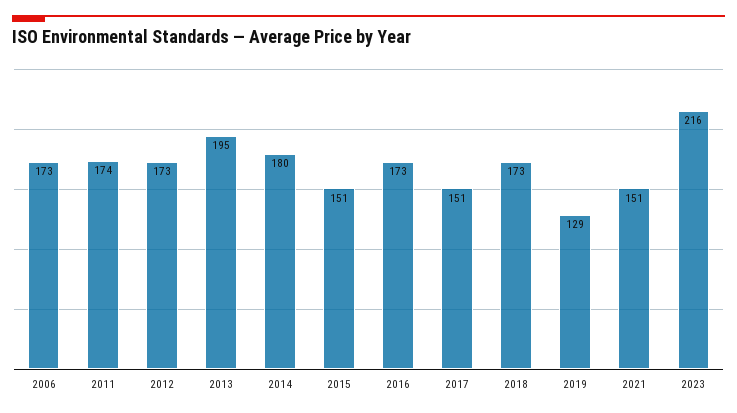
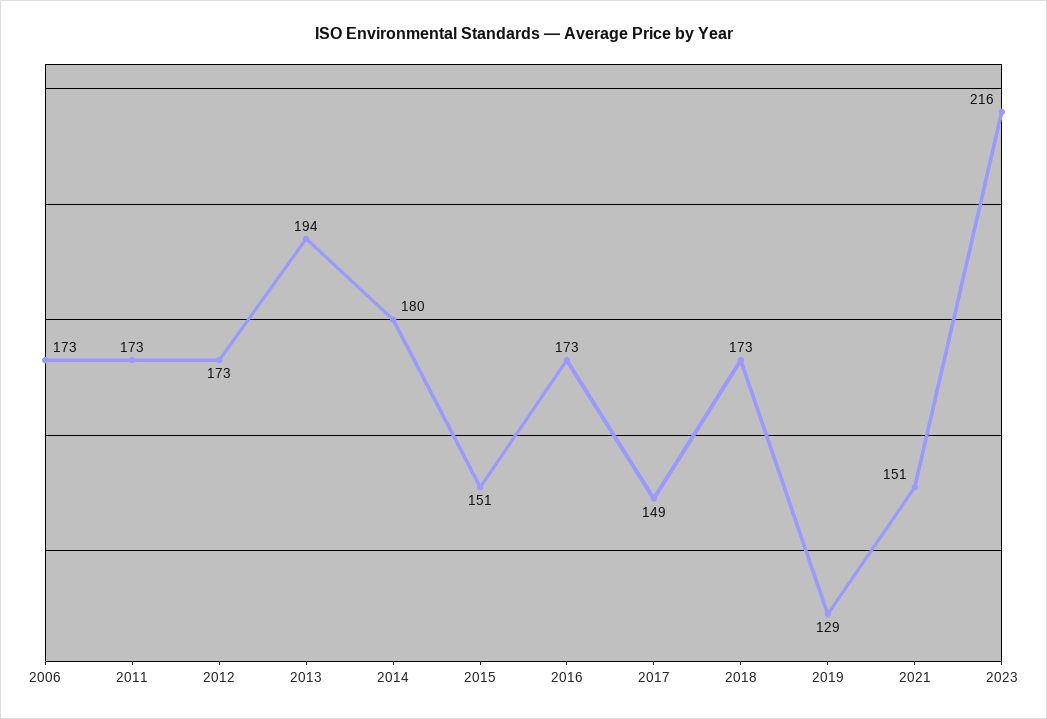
  {
    "2006": 173,
-   "2011": 174,
+   "2011": 173,
    "2012": 173,
-   "2013": 195,
+   "2013": 194,
    "2014": 180,
    "2015": 151,
    "2016": 173,
-   "2017": 151,
+   "2017": 149,
    "2018": 173,
    "2019": 129,
    "2021": 151,
    "2023": 216
  }

